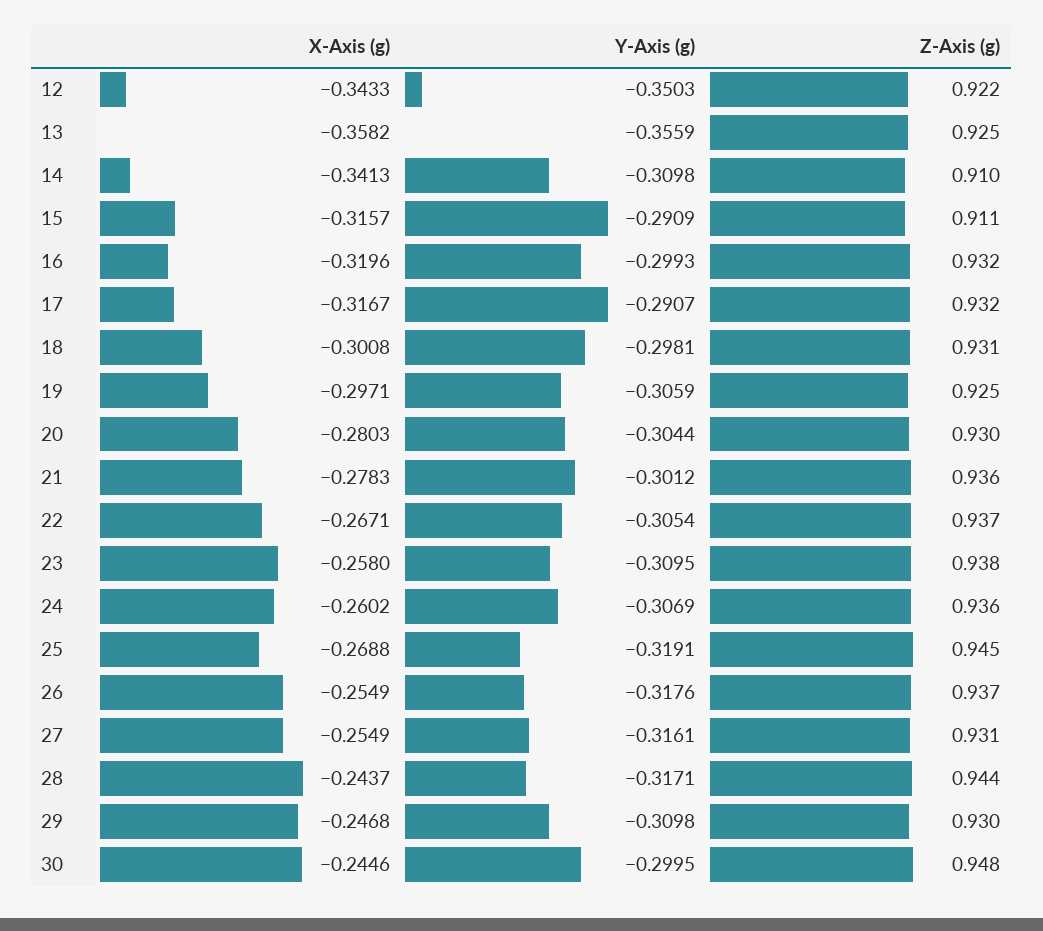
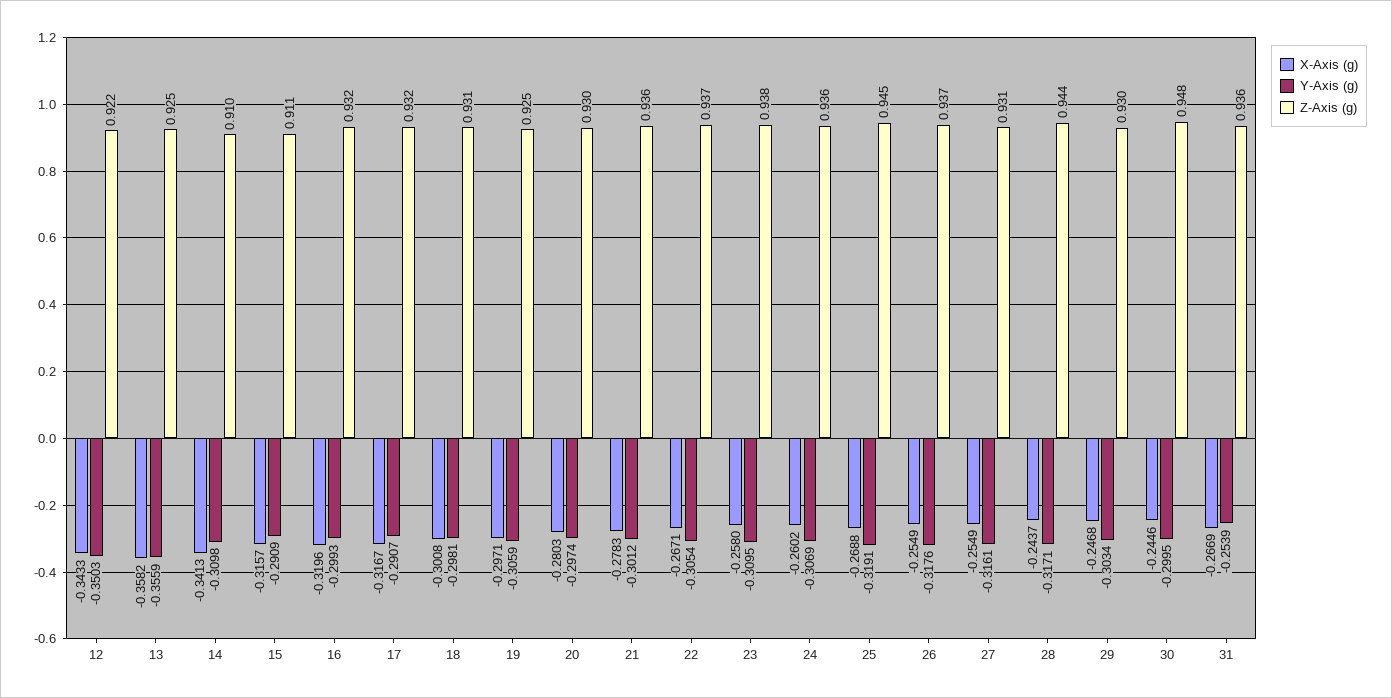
  {
    "X-Axis (g)": {
      "12": -0.3433,
      "13": -0.3582,
      "14": -0.3413,
      "15": -0.3157,
      "16": -0.3196,
      "17": -0.3167,
      "18": -0.3008,
      "19": -0.2971,
      "20": -0.2803,
      "21": -0.2783,
      "22": -0.2671,
      "23": -0.258,
      "24": -0.2602,
      "25": -0.2688,
      "26": -0.2549,
      "27": -0.2549,
      "28": -0.2437,
      "29": -0.2468,
-     "30": -0.2446
+     "30": -0.2446,
+     "31": -0.2669
    },
    "Y-Axis (g)": {
      "12": -0.3503,
      "13": -0.3559,
      "14": -0.3098,
      "15": -0.2909,
      "16": -0.2993,
      "17": -0.2907,
      "18": -0.2981,
      "19": -0.3059,
-     "20": -0.3044,
+     "20": -0.2974,
      "21": -0.3012,
      "22": -0.3054,
      "23": -0.3095,
      "24": -0.3069,
      "25": -0.3191,
      "26": -0.3176,
      "27": -0.3161,
      "28": -0.3171,
-     "29": -0.3098,
+     "29": -0.3034,
-     "30": -0.2995
+     "30": -0.2995,
+     "31": -0.2539
    },
    "Z-Axis (g)": {
      "12": 0.922,
      "13": 0.925,
      "14": 0.91,
      "15": 0.911,
      "16": 0.932,
      "17": 0.932,
      "18": 0.931,
      "19": 0.925,
      "20": 0.93,
      "21": 0.936,
      "22": 0.937,
      "23": 0.938,
      "24": 0.936,
      "25": 0.945,
      "26": 0.937,
      "27": 0.931,
      "28": 0.944,
      "29": 0.93,
-     "30": 0.948
+     "30": 0.948,
+     "31": 0.936
    }
  }

